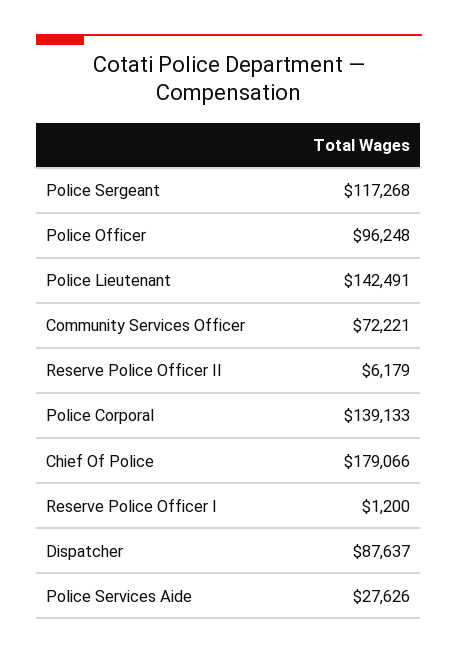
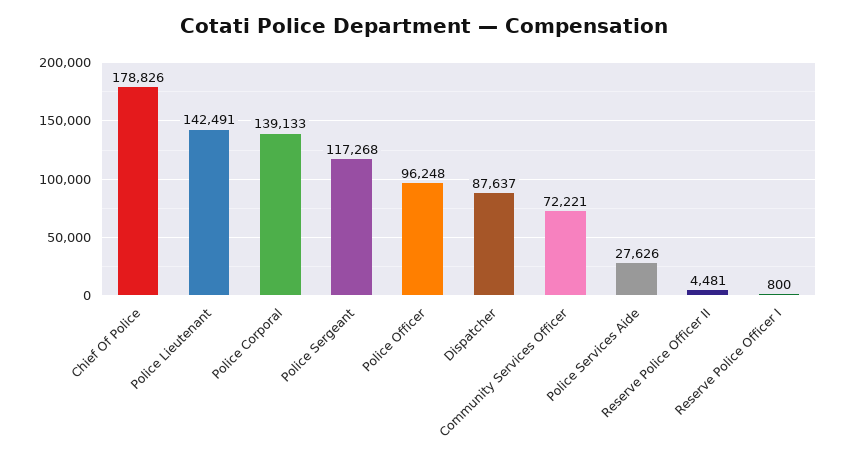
  {
    "Police Sergeant": 117268,
    "Police Officer": 96248,
    "Police Lieutenant": 142491,
    "Community Services Officer": 72221,
-   "Reserve Police Officer II": 6179,
+   "Reserve Police Officer II": 4481,
    "Police Corporal": 139133,
-   "Chief Of Police": 179066,
+   "Chief Of Police": 178826,
-   "Reserve Police Officer I": 1200,
+   "Reserve Police Officer I": 800,
    "Dispatcher": 87637,
    "Police Services Aide": 27626
  }

